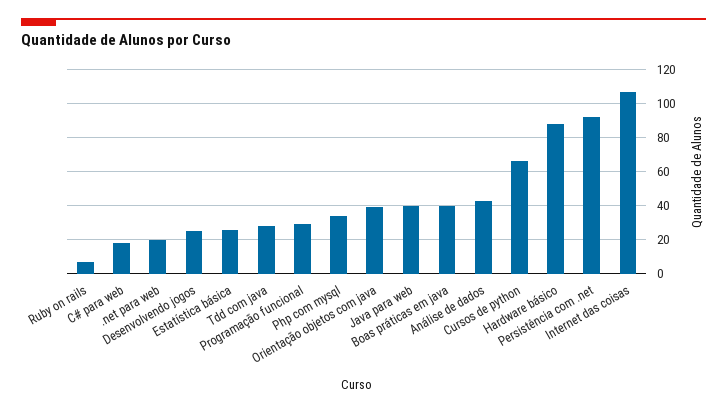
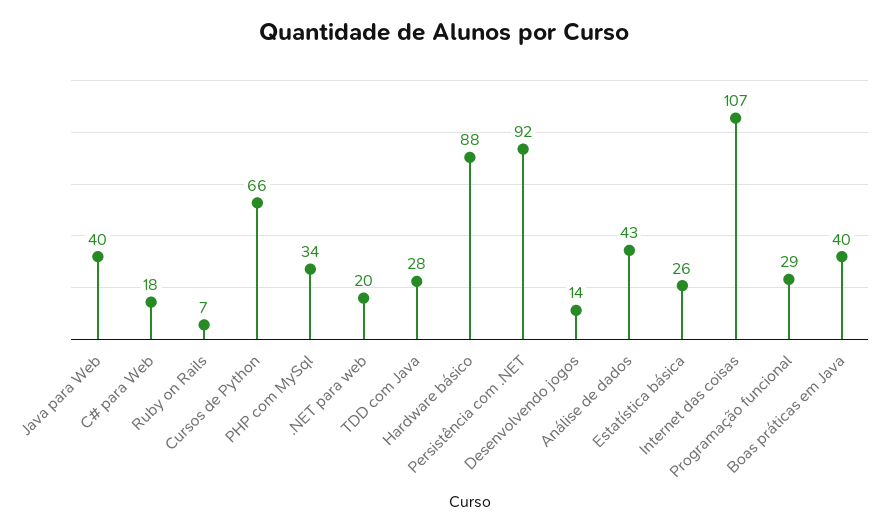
  {
    "Ruby on rails": 7,
    "C# para web": 18,
    ".net para web": 20,
-   "Desenvolvendo jogos": 25,
+   "Desenvolvendo jogos": 14,
    "Estatística básica": 26,
    "Tdd com java": 28,
    "Programação funcional": 29,
    "Php com mysql": 34,
-   "Orientação objetos com java": 40,
    "Java para web": 40,
    "Boas práticas em java": 40,
    "Análise de dados": 43,
    "Cursos de python": 66,
    "Hardware básico": 88,
    "Persistência com .net": 92,
    "Internet das coisas": 107
  }

